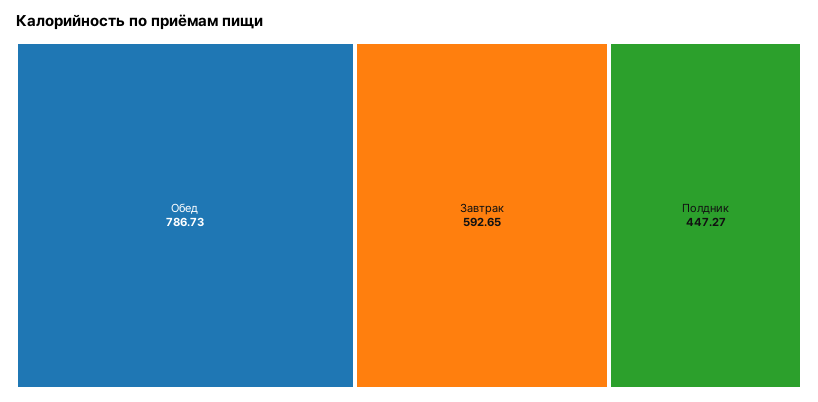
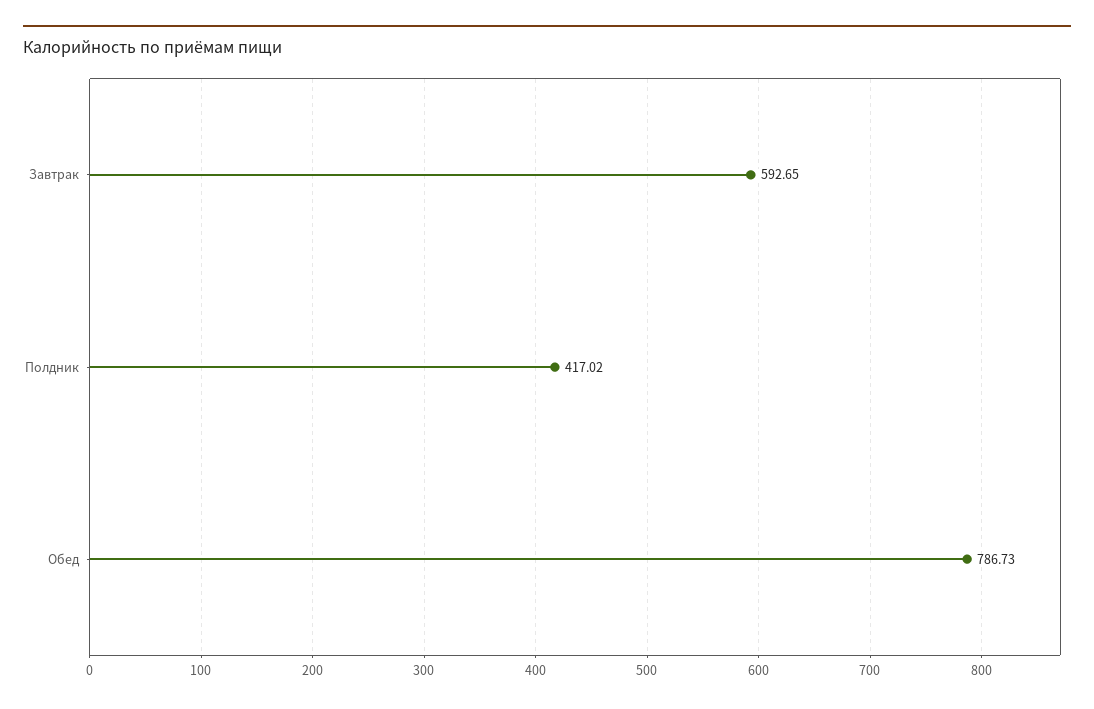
  {
    "Обед": 786.73,
    "Завтрак": 592.65,
-   "Полдник": 447.27
+   "Полдник": 417.02
  }

